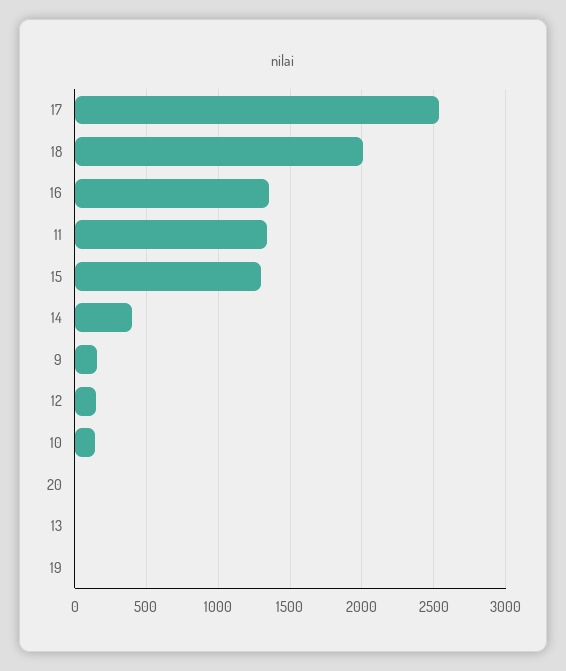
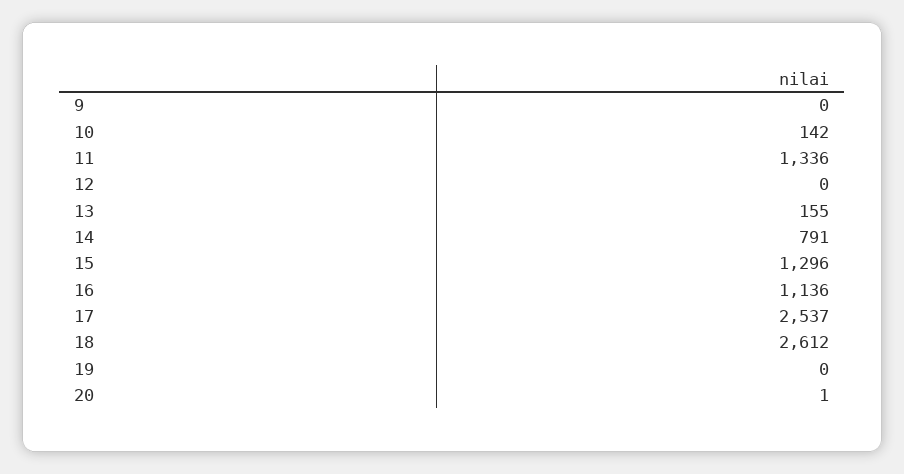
  {
    "17": 2537,
-   "18": 2000,
+   "18": 2612,
-   "16": 1350,
+   "16": 1136,
    "11": 1336,
    "15": 1296,
-   "14": 400,
+   "14": 791,
-   "9": 150,
+   "9": 0,
-   "12": 150,
+   "12": 0,
    "10": 142,
    "20": 1,
-   "13": 0,
+   "13": 155,
    "19": 0
  }

